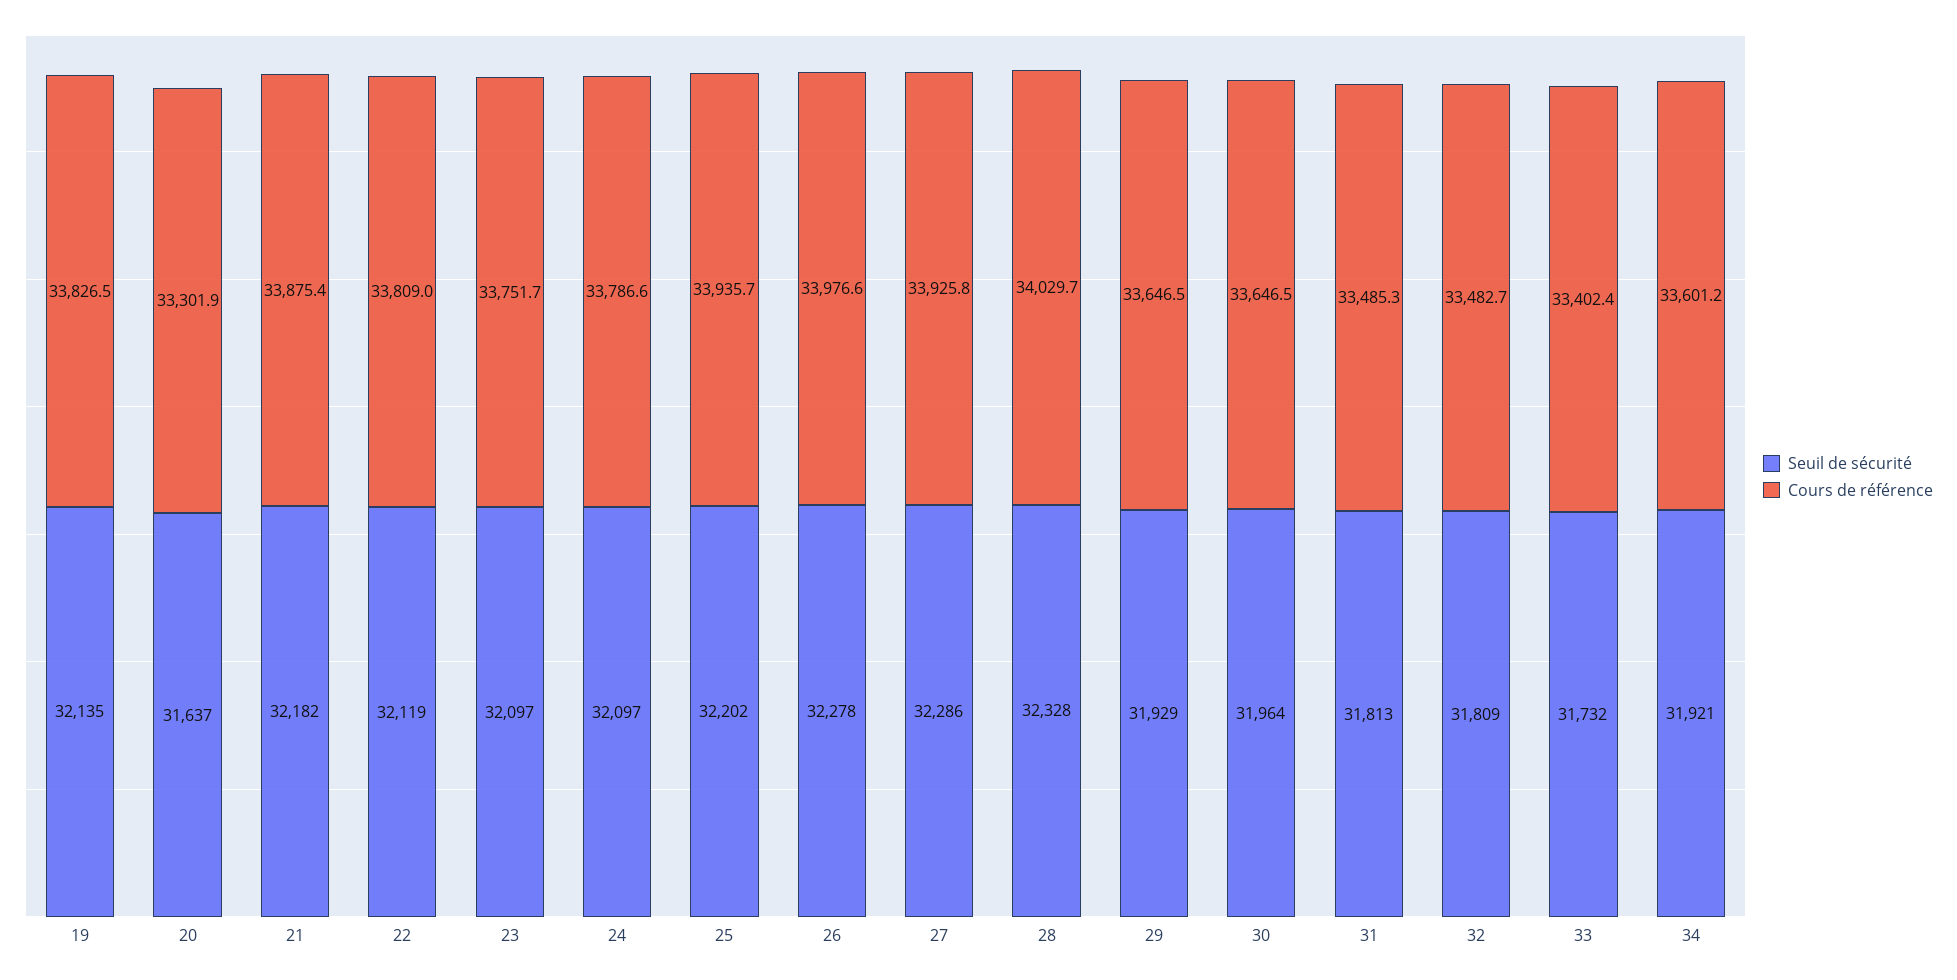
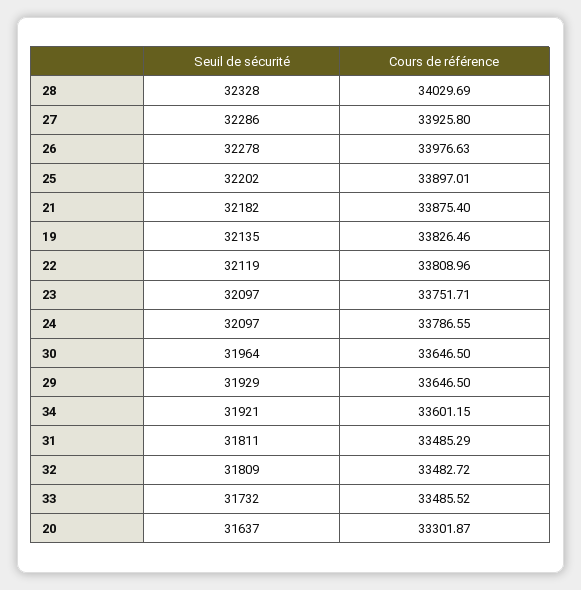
  {
    "Seuil de sécurité": {
      "19": 32135,
      "20": 31637,
      "21": 32182,
      "22": 32119,
      "23": 32097,
      "24": 32097,
      "25": 32202,
      "26": 32278,
      "27": 32286,
      "28": 32328,
      "29": 31929,
      "30": 31964,
-     "31": 31813,
+     "31": 31811,
      "32": 31809,
      "33": 31732,
      "34": 31921
    },
    "Cours de référence": {
      "19": 33826.46,
      "20": 33301.87,
      "21": 33875.4,
      "22": 33808.96,
      "23": 33751.71,
      "24": 33786.55,
-     "25": 33935.7,
+     "25": 33897.01,
      "26": 33976.63,
      "27": 33925.8,
      "28": 34029.69,
      "29": 33646.5,
      "30": 33646.5,
      "31": 33485.29,
      "32": 33482.72,
-     "33": 33402.4,
+     "33": 33485.52,
      "34": 33601.15
    }
  }

